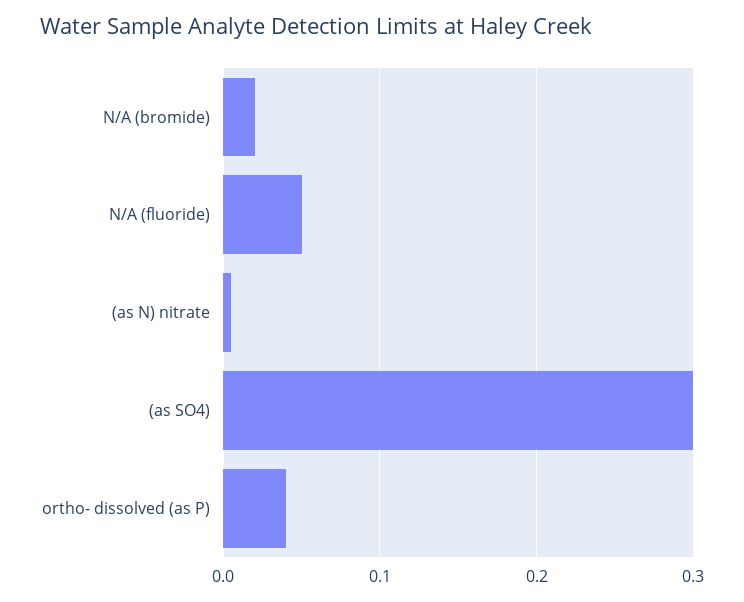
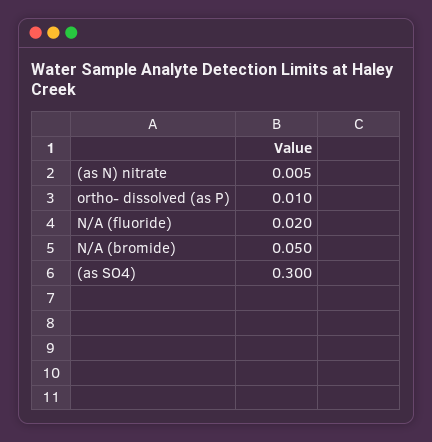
  {
-   "N/A (bromide)": 0.02,
+   "N/A (bromide)": 0.05,
-   "N/A (fluoride)": 0.05,
+   "N/A (fluoride)": 0.02,
    "(as N) nitrate": 0.005,
    "(as SO4)": 0.3,
-   "ortho- dissolved (as P)": 0.04
+   "ortho- dissolved (as P)": 0.01
  }

